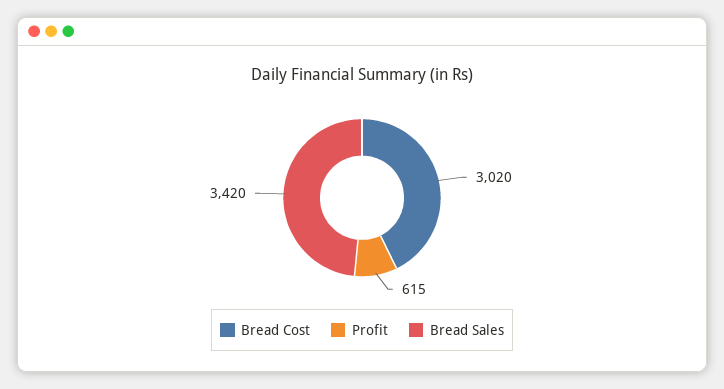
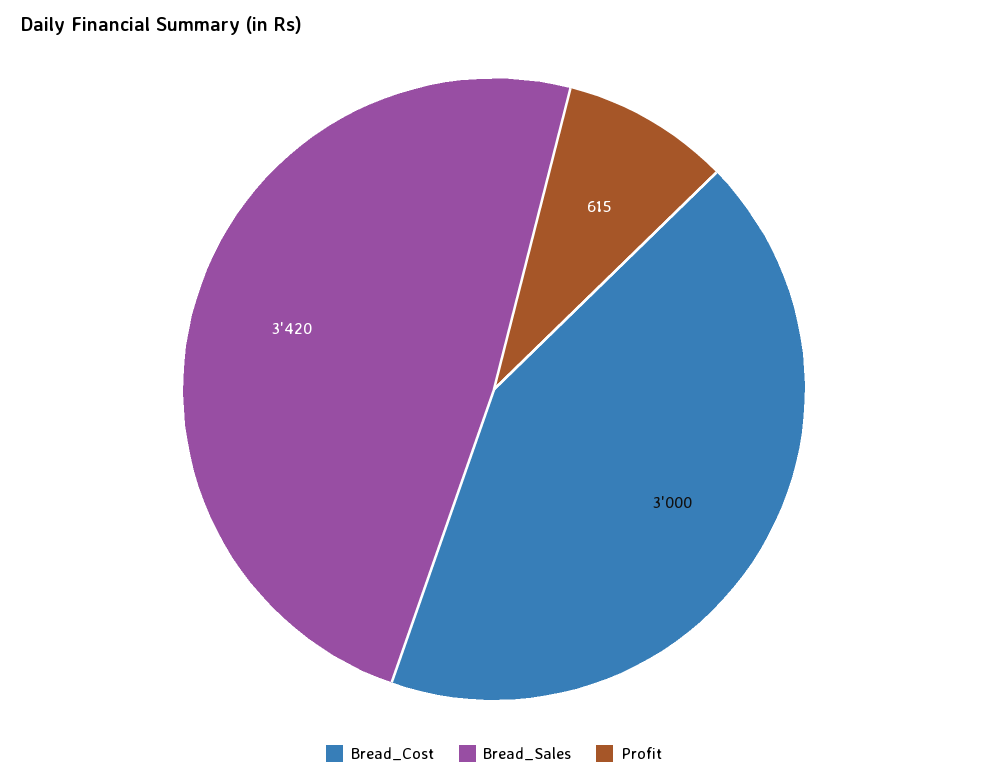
  {
-   "Bread Cost": 3020,
+   "Bread Cost": 3000,
    "Profit": 615,
    "Bread Sales": 3420
  }

